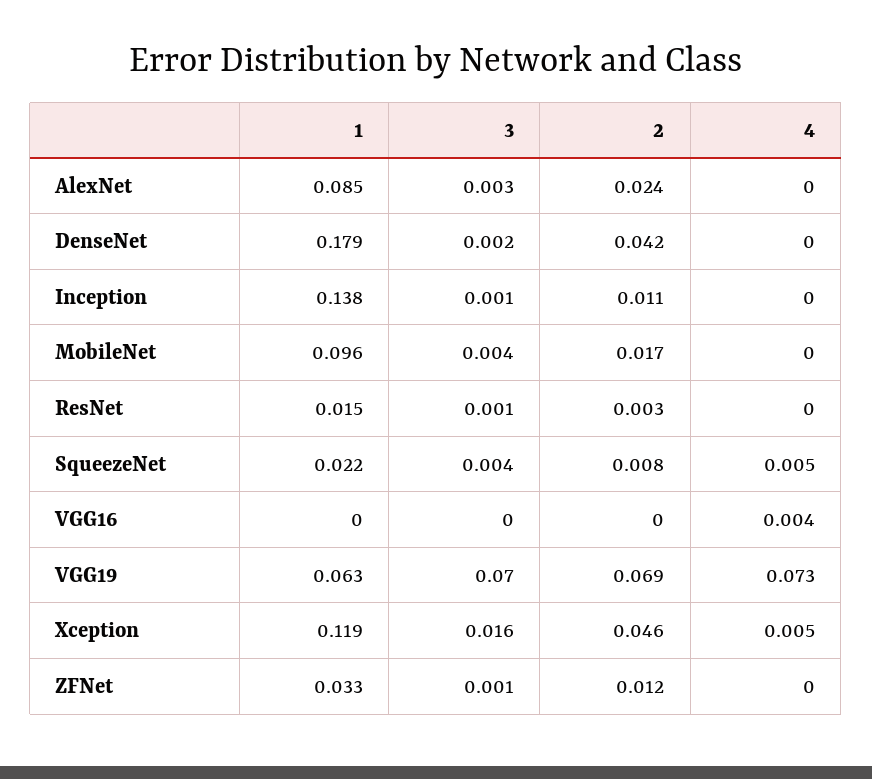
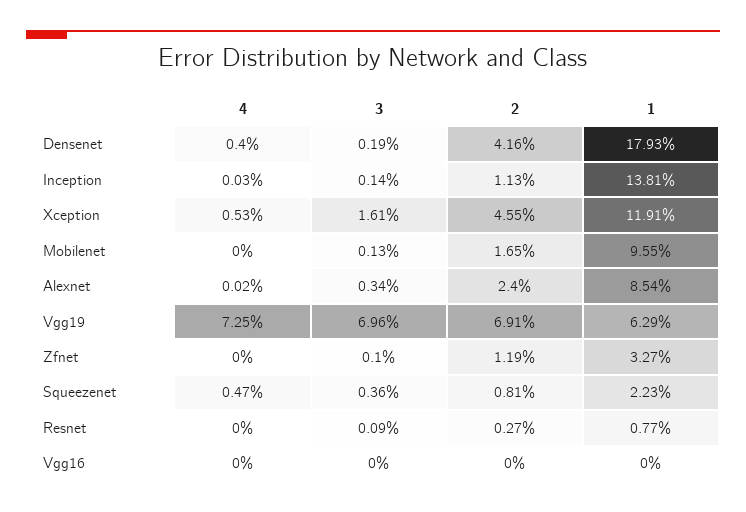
  {
    "1": {
      "AlexNet": 0.0854,
      "DenseNet": 0.1793,
      "Inception": 0.1381,
      "MobileNet": 0.0955,
-     "ResNet": 0.015,
+     "ResNet": 0.0077,
      "SqueezeNet": 0.0223,
      "VGG16": 0,
      "VGG19": 0.0629,
      "Xception": 0.1191,
      "ZFNet": 0.0327
    },
    "3": {
      "AlexNet": 0.0034,
      "DenseNet": 0.0019,
      "Inception": 0.0014,
-     "MobileNet": 0.004,
+     "MobileNet": 0.0013,
      "ResNet": 0.0009,
      "SqueezeNet": 0.0036,
      "VGG16": 0,
      "VGG19": 0.0696,
      "Xception": 0.0161,
      "ZFNet": 0.001
    },
    "2": {
      "AlexNet": 0.024,
      "DenseNet": 0.0416,
      "Inception": 0.0113,
      "MobileNet": 0.0165,
      "ResNet": 0.0027,
      "SqueezeNet": 0.0081,
      "VGG16": 0,
      "VGG19": 0.0691,
      "Xception": 0.0455,
      "ZFNet": 0.0119
    },
    "4": {
      "AlexNet": 0.0002,
-     "DenseNet": 0,
+     "DenseNet": 0.004,
      "Inception": 0.0003,
      "MobileNet": 0,
      "ResNet": 0,
      "SqueezeNet": 0.0047,
-     "VGG16": 0.004,
+     "VGG16": 0,
      "VGG19": 0.0725,
      "Xception": 0.0053,
      "ZFNet": 0
    }
  }

